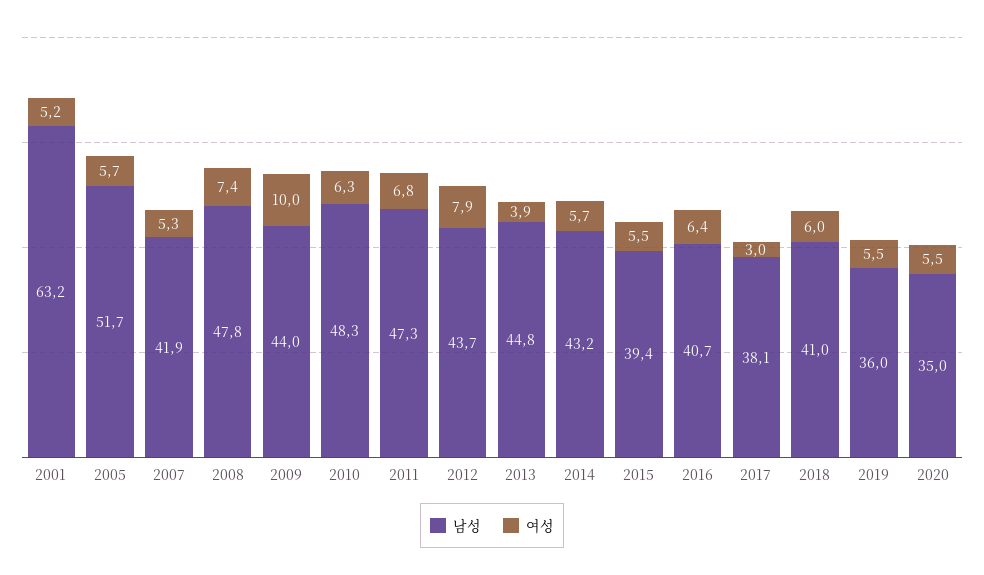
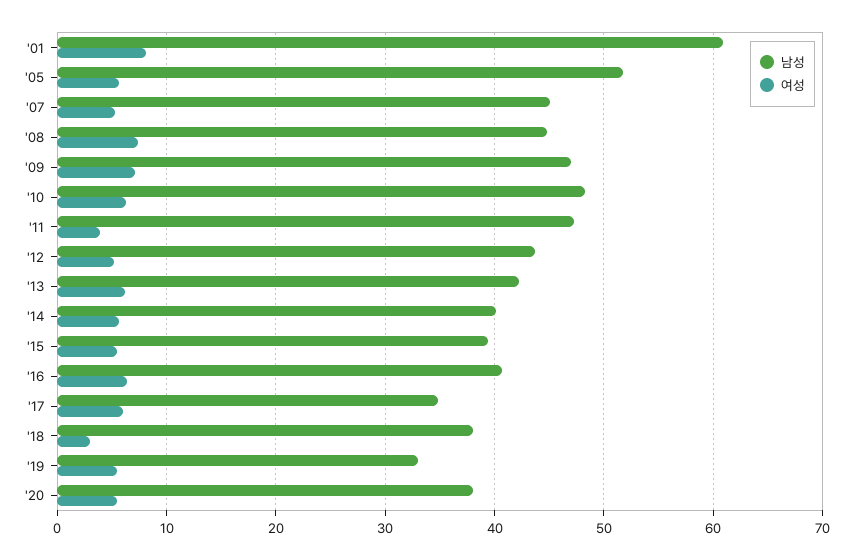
  {
    "남성": {
-     "2001": 63.2,
+     "2001": 61,
      "2005": 51.7,
-     "2007": 41.9,
+     "2007": 45,
-     "2008": 47.8,
+     "2008": 45,
-     "2009": 44,
+     "2009": 47,
      "2010": 48.3,
      "2011": 47.3,
      "2012": 43.7,
-     "2013": 44.8,
+     "2013": 42,
-     "2014": 43.2,
+     "2014": 40,
      "2015": 39.4,
      "2016": 40.7,
-     "2017": 38.1,
+     "2017": 35,
-     "2018": 41,
+     "2018": 38,
-     "2019": 36,
+     "2019": 33,
-     "2020": 35
+     "2020": 38
    },
    "여성": {
-     "2001": 5.2,
+     "2001": 8,
      "2005": 5.7,
      "2007": 5.3,
      "2008": 7.4,
-     "2009": 10,
+     "2009": 7,
      "2010": 6.3,
-     "2011": 6.8,
+     "2011": 4,
-     "2012": 7.9,
+     "2012": 5,
-     "2013": 3.9,
+     "2013": 6,
      "2014": 5.7,
      "2015": 5.5,
      "2016": 6.4,
-     "2017": 3,
+     "2017": 6,
-     "2018": 6,
+     "2018": 3,
      "2019": 5.5,
      "2020": 5.5
    }
  }

